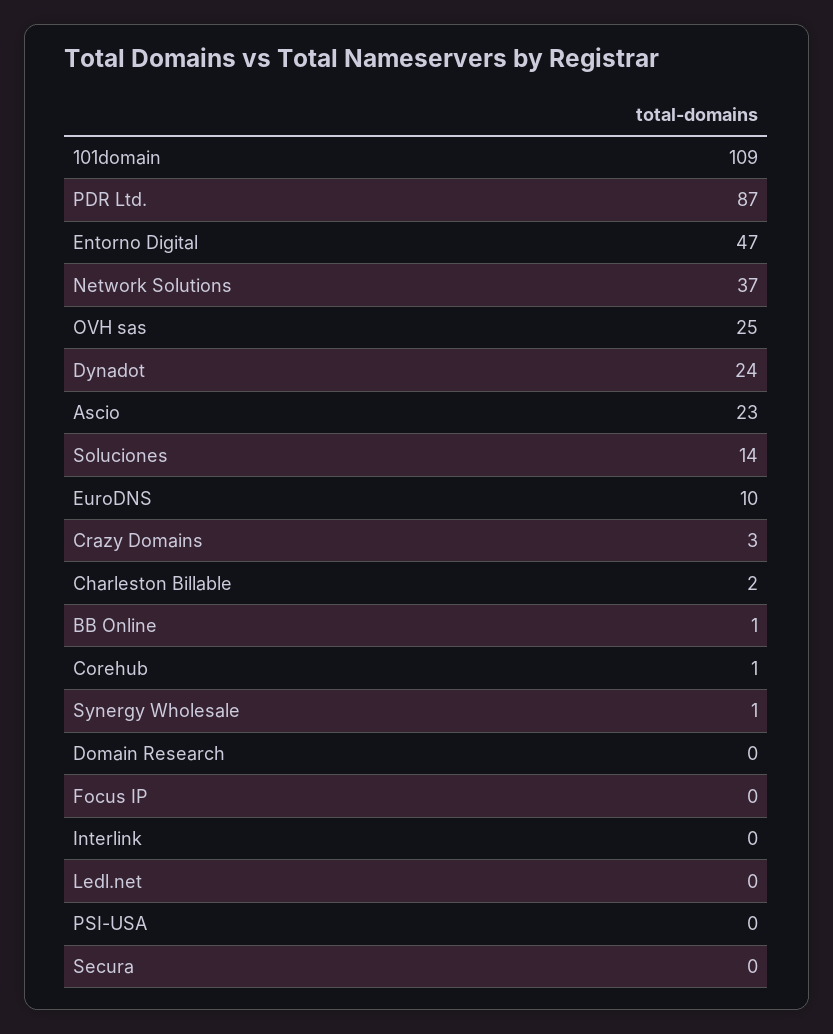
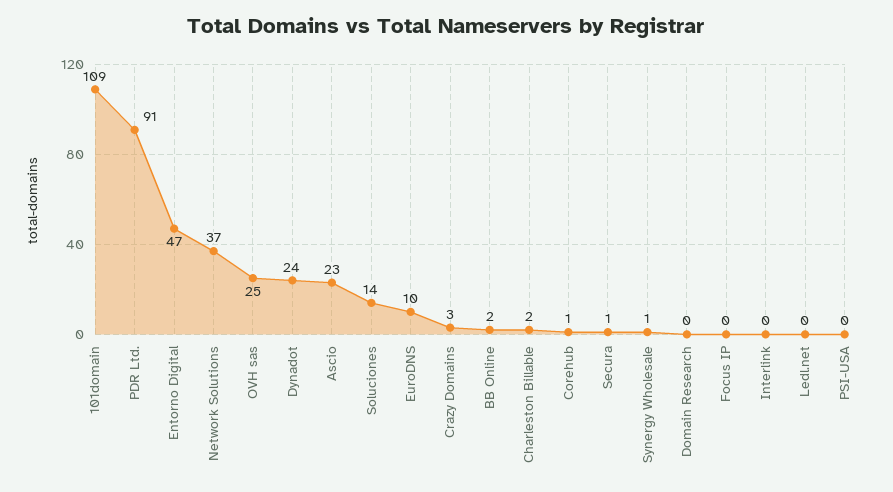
  {
    "101domain": 109,
-   "PDR Ltd.": 87,
+   "PDR Ltd.": 91,
    "Entorno Digital": 47,
    "Network Solutions": 37,
    "OVH sas": 25,
    "Dynadot": 24,
    "Ascio": 23,
    "Soluciones": 14,
    "EuroDNS": 10,
    "Crazy Domains": 3,
    "Charleston Billable": 2,
-   "BB Online": 1,
+   "BB Online": 2,
    "Corehub": 1,
    "Synergy Wholesale": 1,
    "Domain Research": 0,
    "Focus IP": 0,
    "Interlink": 0,
    "Ledl.net": 0,
    "PSI-USA": 0,
-   "Secura": 0
+   "Secura": 1
  }

